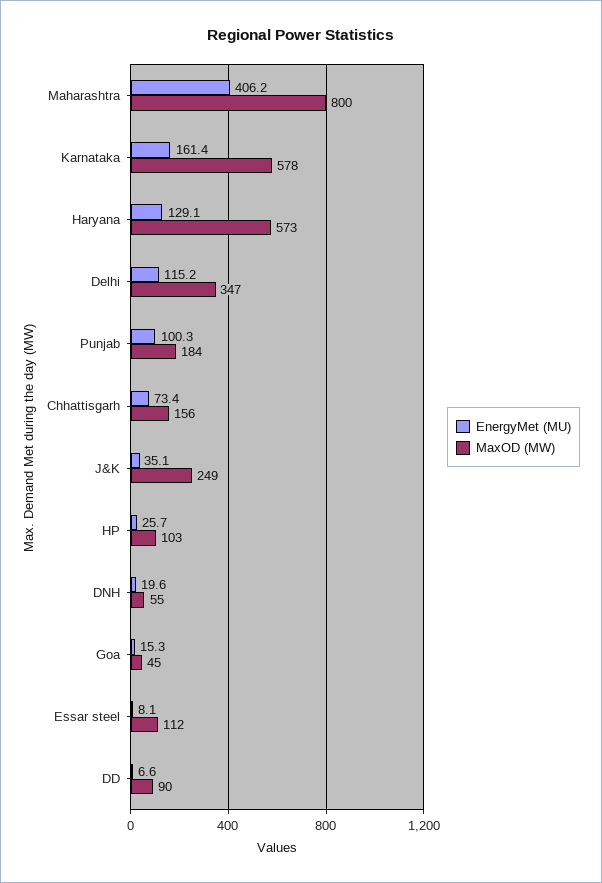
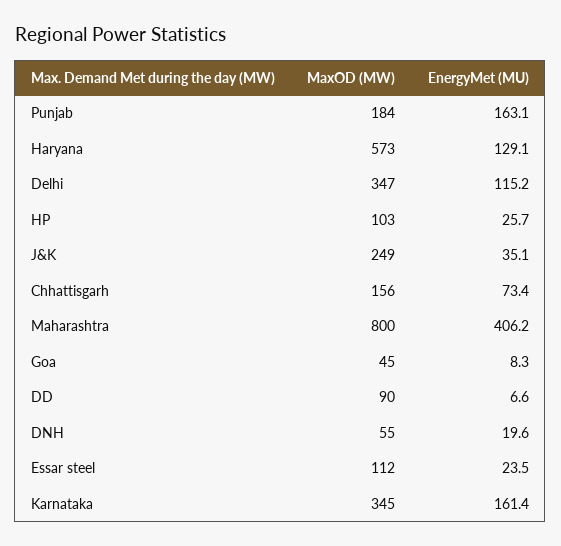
  {
    "EnergyMet (MU)": {
      "Maharashtra": 406.2,
      "Karnataka": 161.4,
      "Haryana": 129.1,
      "Delhi": 115.2,
-     "Punjab": 100.3,
+     "Punjab": 163.1,
      "Chhattisgarh": 73.4,
      "J&K": 35.1,
      "HP": 25.7,
      "DNH": 19.6,
-     "Goa": 15.3,
+     "Goa": 8.3,
-     "Essar steel": 8.1,
+     "Essar steel": 23.5,
      "DD": 6.6
    },
    "MaxOD (MW)": {
      "Maharashtra": 800,
-     "Karnataka": 578,
+     "Karnataka": 345,
      "Haryana": 573,
      "Delhi": 347,
      "Punjab": 184,
      "Chhattisgarh": 156,
      "J&K": 249,
      "HP": 103,
      "DNH": 55,
      "Goa": 45,
      "Essar steel": 112,
      "DD": 90
    }
  }

